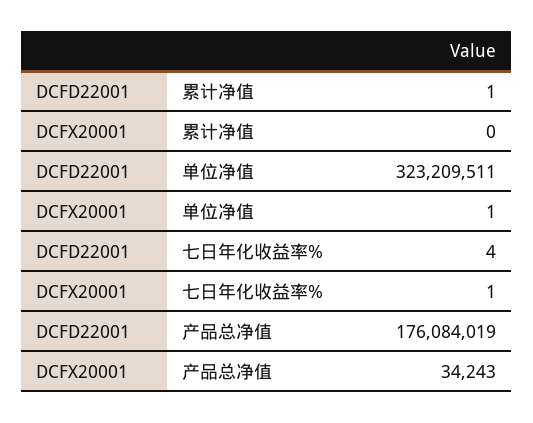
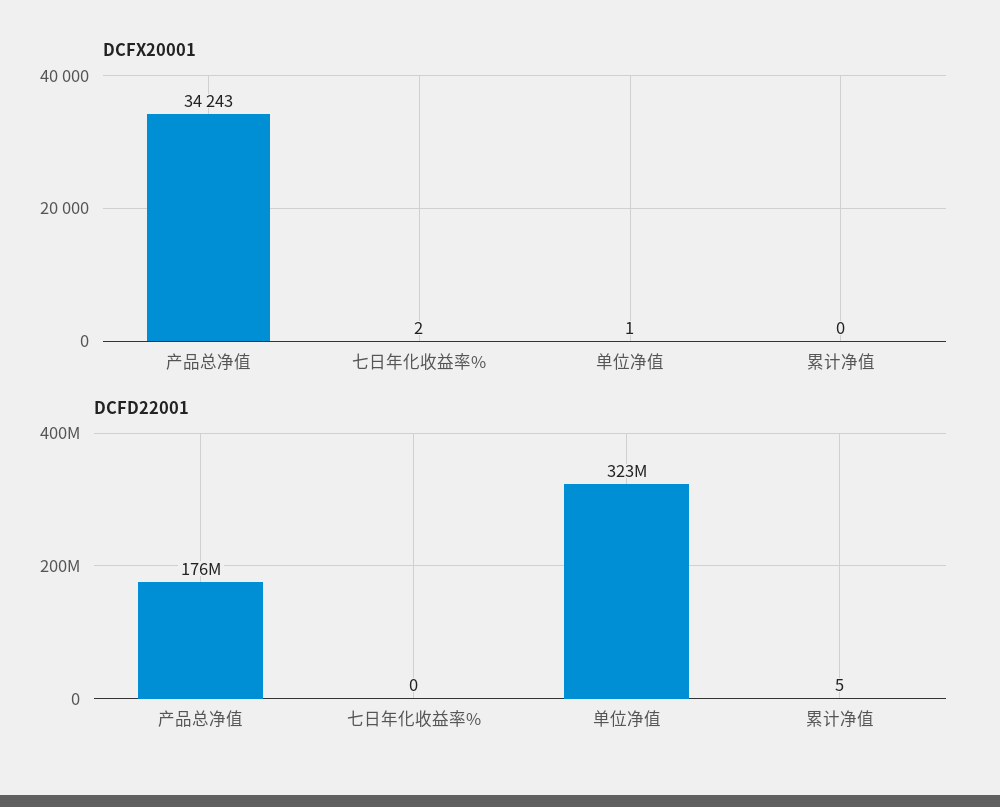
  {
    "DCFD22001": {
-     "累计净值": 1,
+     "累计净值": 5,
      "单位净值": 323209511,
-     "七日年化收益率%": 4,
+     "七日年化收益率%": 0,
      "产品总净值": 176084019
    },
    "DCFX20001": {
      "累计净值": 0,
      "单位净值": 1,
-     "七日年化收益率%": 1,
+     "七日年化收益率%": 2,
      "产品总净值": 34243
    }
  }

